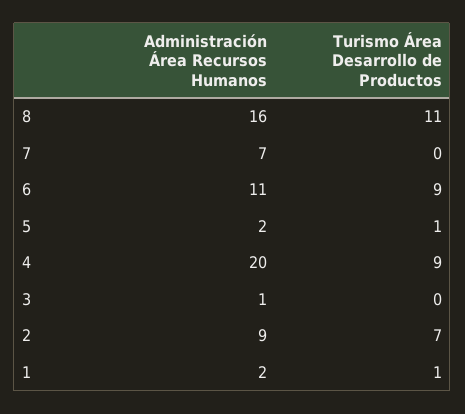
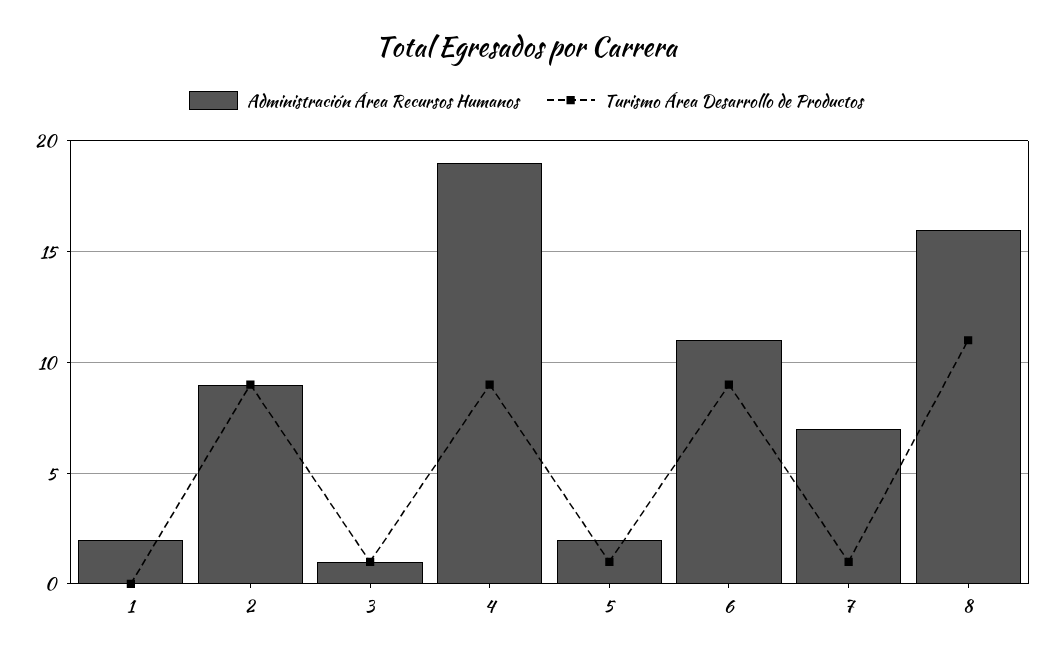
  {
    "Administración Área Recursos Humanos": {
      "8": 16,
      "7": 7,
      "6": 11,
      "5": 2,
-     "4": 20,
+     "4": 19,
      "3": 1,
      "2": 9,
      "1": 2
    },
    "Turismo Área Desarrollo de Productos": {
      "8": 11,
-     "7": 0,
+     "7": 1,
      "6": 9,
      "5": 1,
      "4": 9,
-     "3": 0,
+     "3": 1,
-     "2": 7,
+     "2": 9,
-     "1": 1
+     "1": 0
    }
  }

